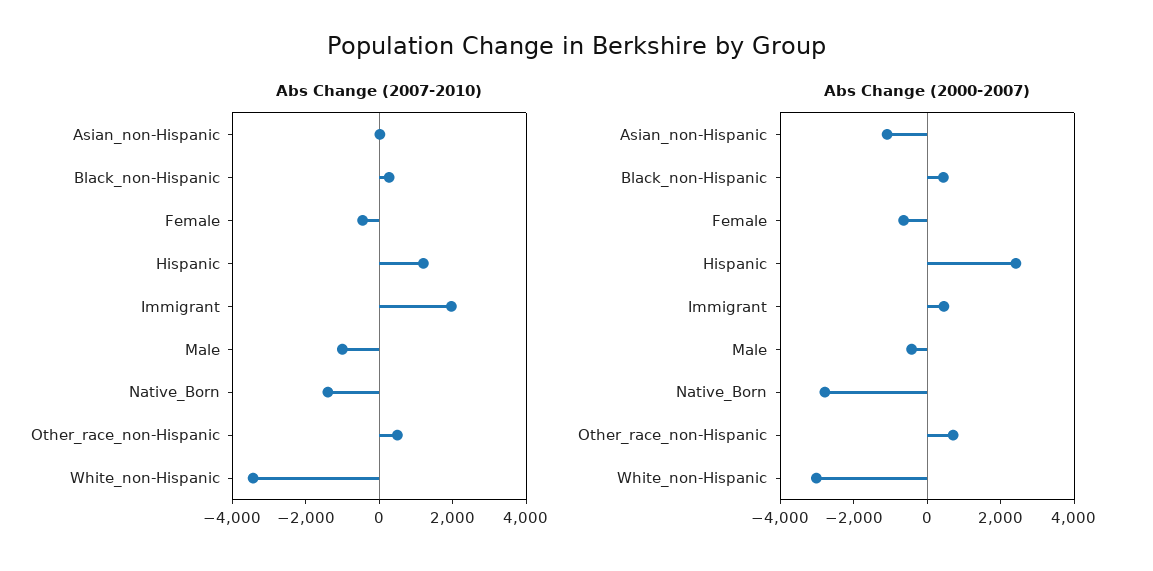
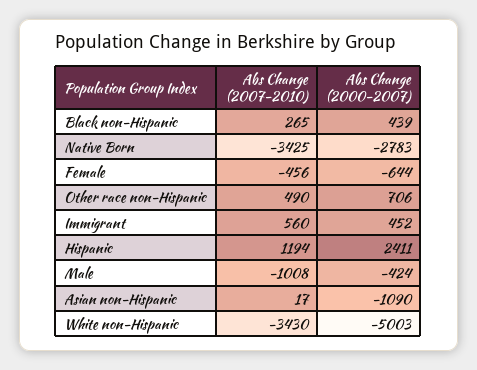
  {
    "Abs Change (2007-2010)": {
      "Asian_non-Hispanic": 17,
      "Black_non-Hispanic": 265,
      "Female": -456,
      "Hispanic": 1194,
-     "Immigrant": 2000,
+     "Immigrant": 560,
      "Male": -1008,
-     "Native_Born": -1500,
+     "Native_Born": -3425,
      "Other_race_non-Hispanic": 490,
      "White_non-Hispanic": -3430
    },
    "Abs Change (2000-2007)": {
      "Asian_non-Hispanic": -1090,
      "Black_non-Hispanic": 439,
      "Female": -644,
      "Hispanic": 2411,
      "Immigrant": 452,
      "Male": -424,
      "Native_Born": -2783,
      "Other_race_non-Hispanic": 706,
-     "White_non-Hispanic": -3000
+     "White_non-Hispanic": -5003
    }
  }

